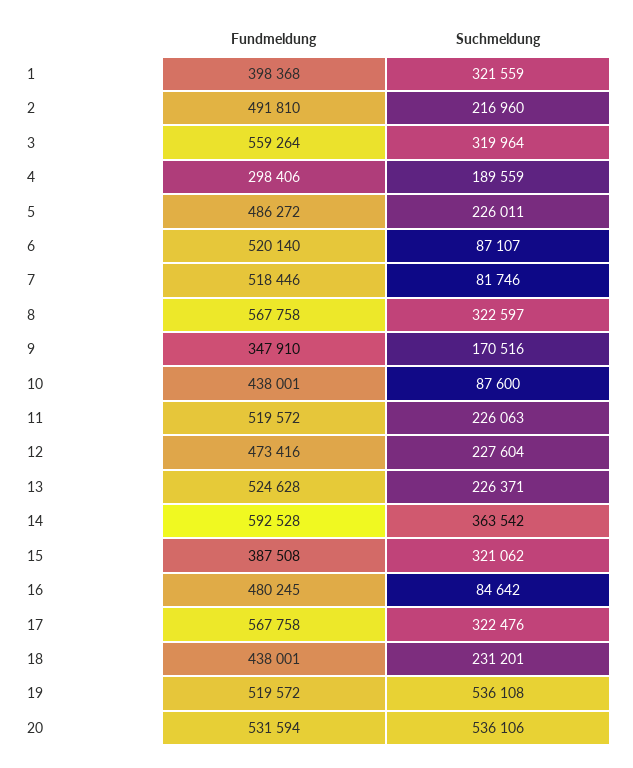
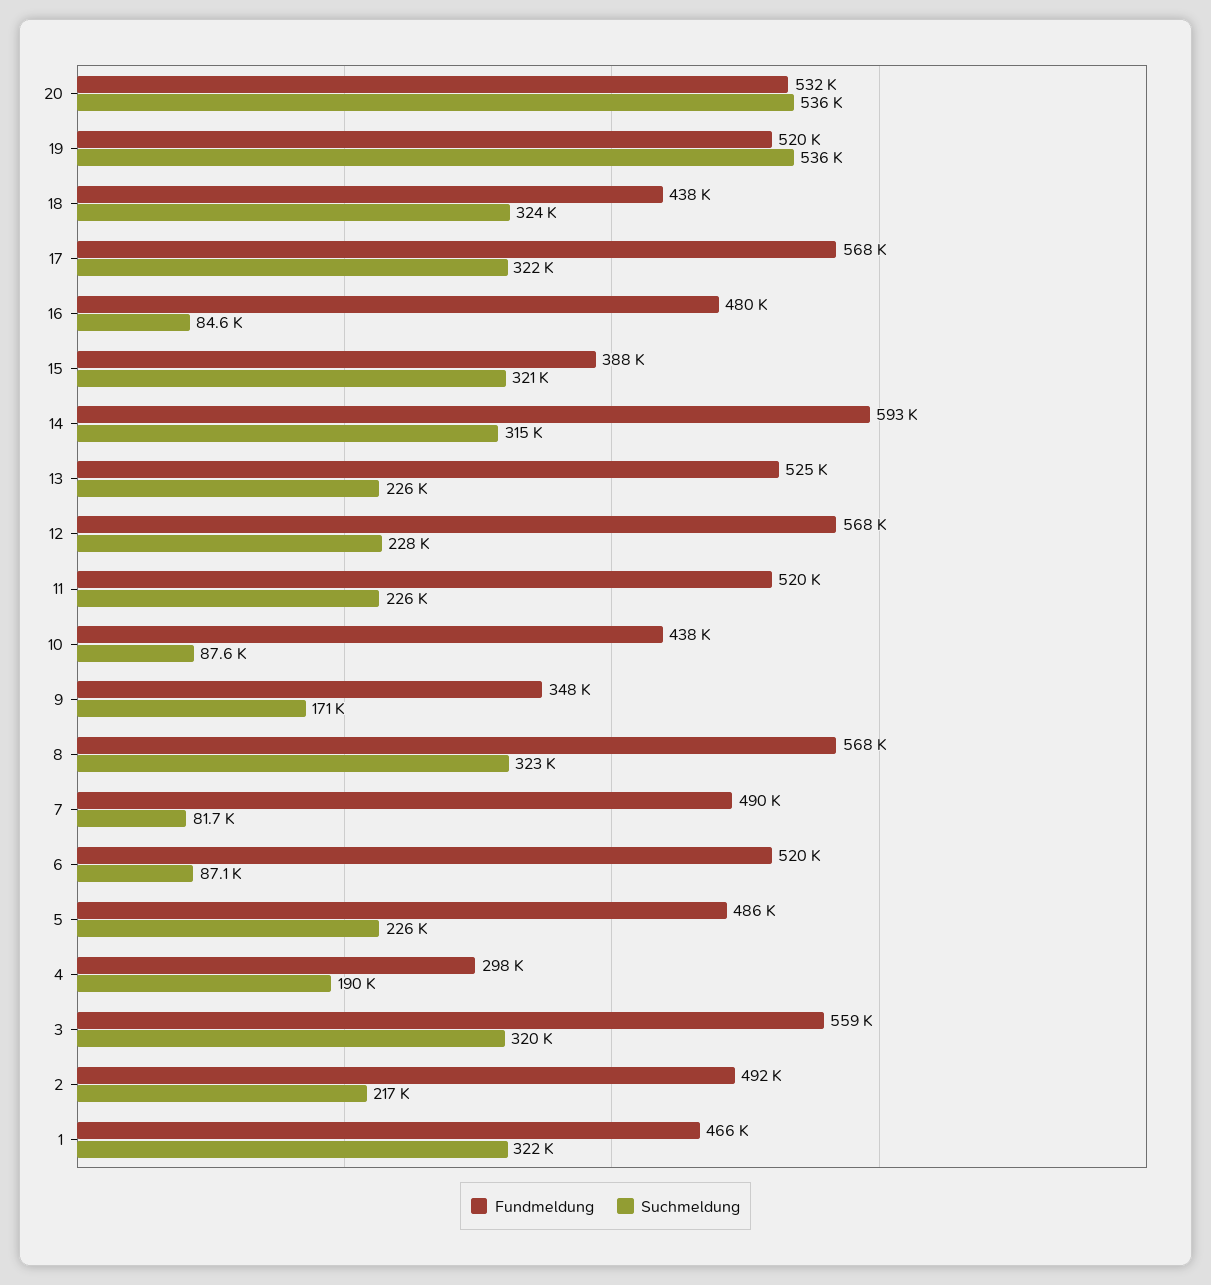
  {
    "Fundmeldung": {
-     "1": 398368,
+     "1": 466000,
      "2": 491810,
      "3": 559264,
      "4": 298406,
      "5": 486272,
      "6": 520140,
-     "7": 518446,
+     "7": 490000,
      "8": 567758,
      "9": 347910,
      "10": 438001,
      "11": 519572,
-     "12": 473416,
+     "12": 568000,
      "13": 524628,
      "14": 592528,
      "15": 387508,
      "16": 480245,
      "17": 567758,
      "18": 438001,
      "19": 519572,
      "20": 531594
    },
    "Suchmeldung": {
      "1": 321559,
      "2": 216960,
      "3": 319964,
      "4": 189559,
      "5": 226011,
      "6": 87107,
      "7": 81746,
      "8": 322597,
      "9": 170516,
      "10": 87600,
      "11": 226063,
      "12": 227604,
      "13": 226371,
-     "14": 363542,
+     "14": 315000,
      "15": 321062,
      "16": 84642,
      "17": 322476,
-     "18": 231201,
+     "18": 324000,
      "19": 536108,
      "20": 536106
    }
  }

